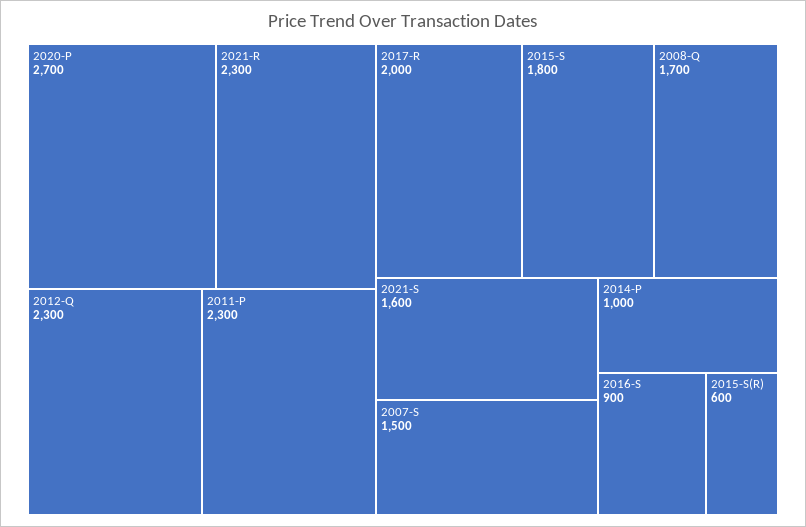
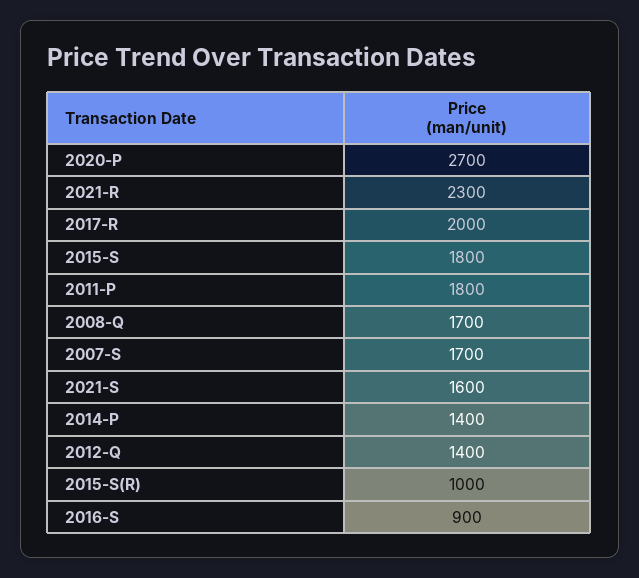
  {
    "2020-P": 2700,
    "2021-R": 2300,
-   "2012-Q": 2300,
+   "2012-Q": 1400,
-   "2011-P": 2300,
+   "2011-P": 1800,
    "2017-R": 2000,
    "2015-S": 1800,
    "2008-Q": 1700,
    "2021-S": 1600,
-   "2007-S": 1500,
+   "2007-S": 1700,
-   "2014-P": 1000,
+   "2014-P": 1400,
    "2016-S": 900,
-   "2015-S(R)": 600
+   "2015-S(R)": 1000
  }

